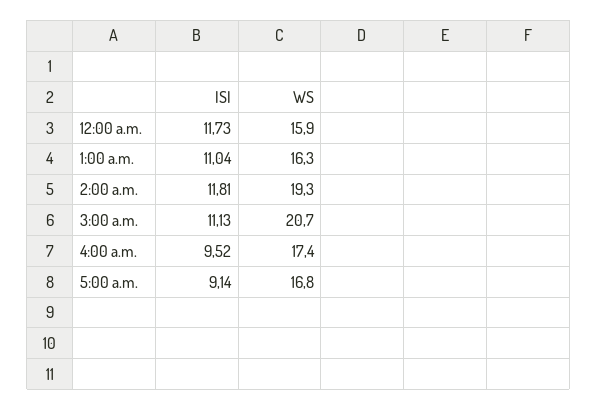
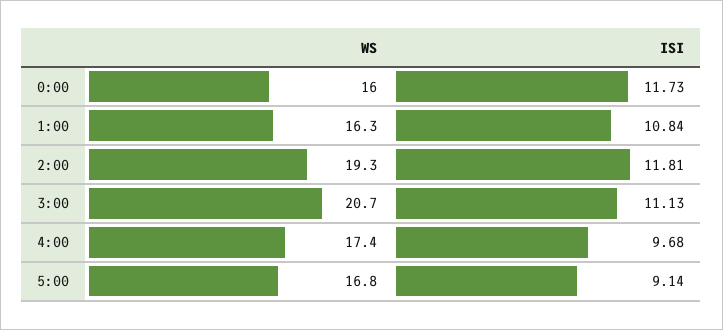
  {
    "ISI": {
      "12:00 a.m.": 11.73,
-     "1:00 a.m.": 11.04,
+     "1:00 a.m.": 10.84,
      "2:00 a.m.": 11.81,
      "3:00 a.m.": 11.13,
-     "4:00 a.m.": 9.52,
+     "4:00 a.m.": 9.68,
      "5:00 a.m.": 9.14
    },
    "WS": {
-     "12:00 a.m.": 15.9,
+     "12:00 a.m.": 16,
      "1:00 a.m.": 16.3,
      "2:00 a.m.": 19.3,
      "3:00 a.m.": 20.7,
      "4:00 a.m.": 17.4,
      "5:00 a.m.": 16.8
    }
  }

